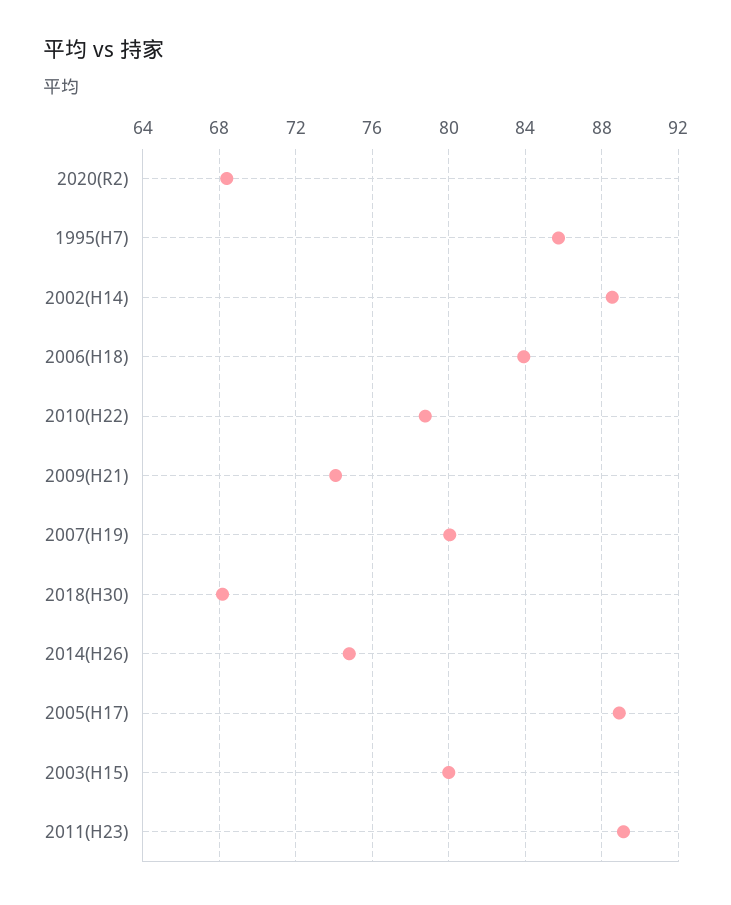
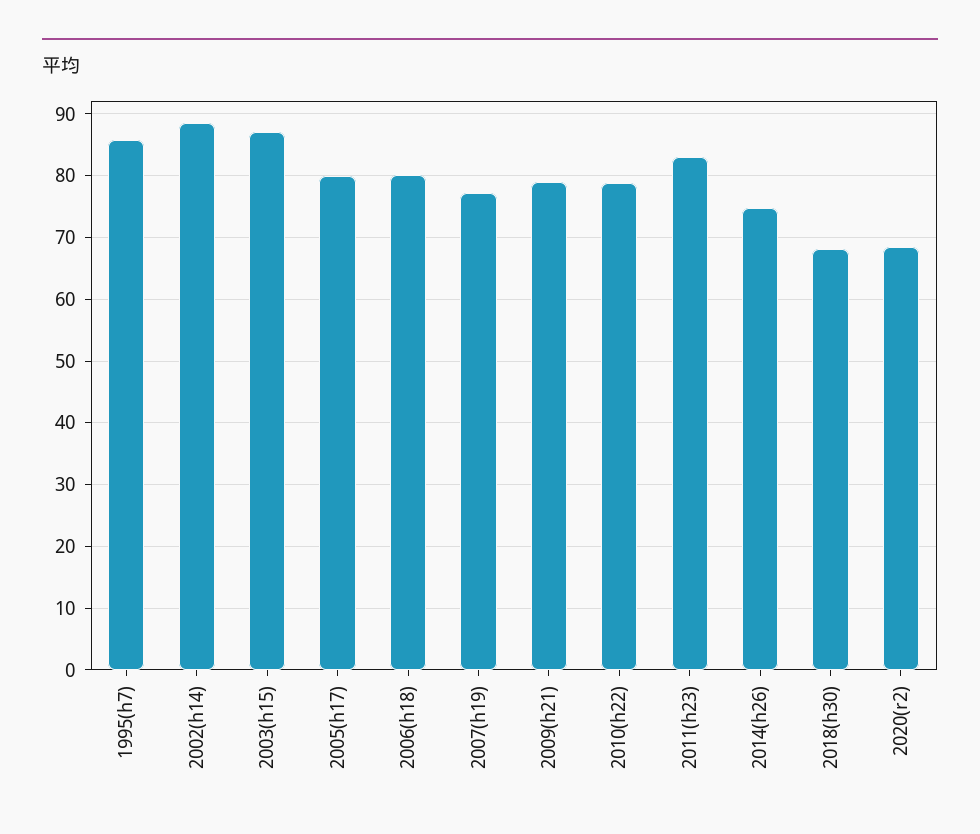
  {
    "2020(R2)": 68.5,
    "1995(H7)": 85.5,
    "2002(H14)": 88.5,
-   "2006(H18)": 84,
+   "2006(H18)": 80,
    "2010(H22)": 79,
-   "2009(H21)": 74,
+   "2009(H21)": 79,
-   "2007(H19)": 80,
+   "2007(H19)": 77,
    "2018(H30)": 68,
    "2014(H26)": 75,
-   "2005(H17)": 89,
+   "2005(H17)": 80,
-   "2003(H15)": 80,
+   "2003(H15)": 87,
-   "2011(H23)": 89
+   "2011(H23)": 83
  }

